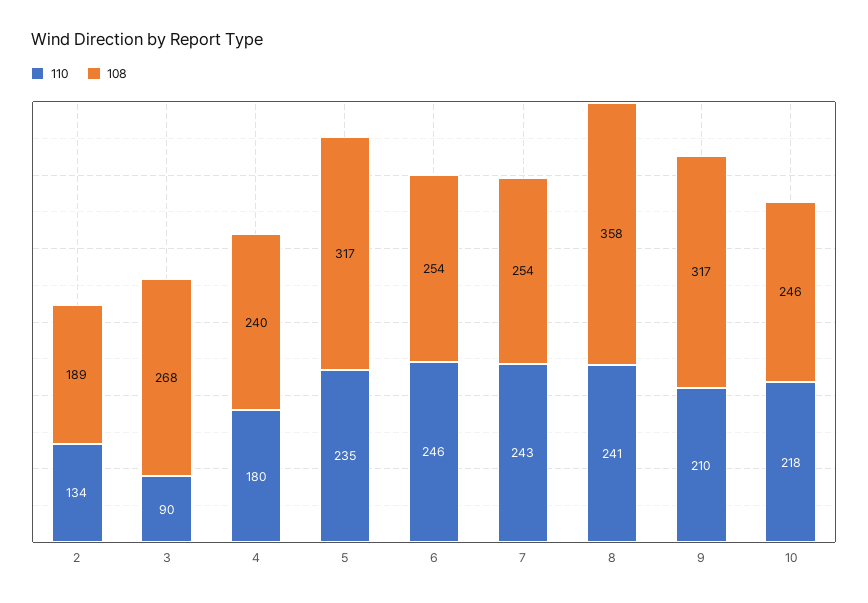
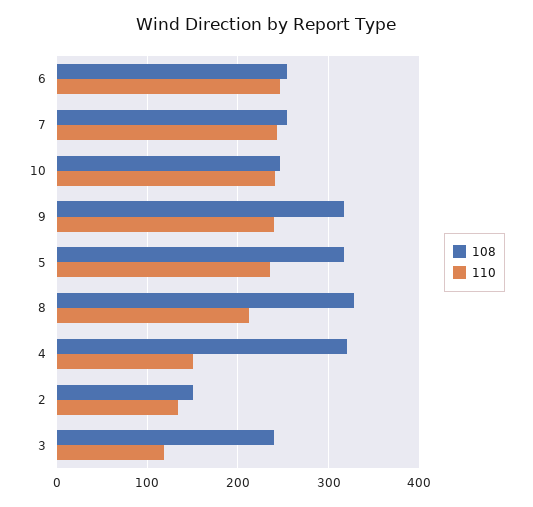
  {
    "110": {
      "2": 134,
-     "3": 90,
+     "3": 120,
-     "4": 180,
+     "4": 150,
      "5": 235,
      "6": 246,
      "7": 243,
-     "8": 241,
+     "8": 210,
-     "9": 210,
+     "9": 240,
-     "10": 218
+     "10": 240
    },
    "108": {
-     "2": 189,
+     "2": 150,
-     "3": 268,
+     "3": 240,
-     "4": 240,
+     "4": 320,
      "5": 317,
      "6": 254,
      "7": 254,
-     "8": 358,
+     "8": 330,
      "9": 317,
      "10": 246
    }
  }

